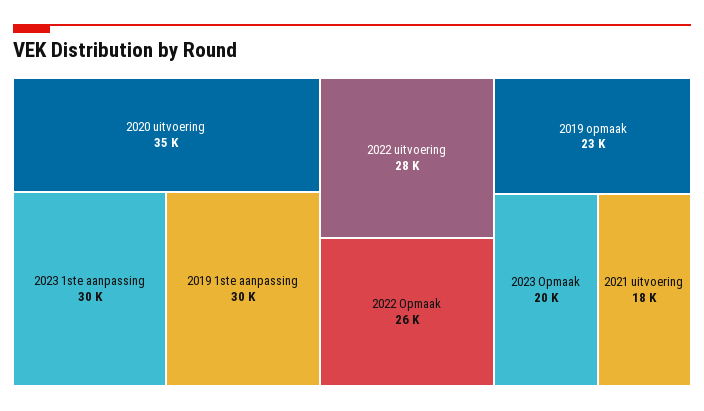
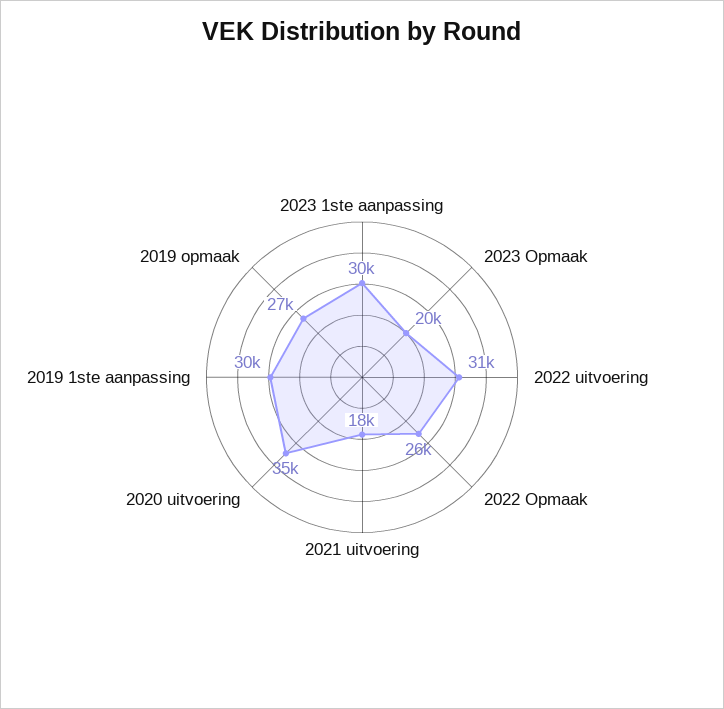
  {
    "2020 uitvoering": 35000,
    "2023 1ste aanpassing": 30000,
    "2019 1ste aanpassing": 30000,
-   "2022 uitvoering": 28000,
+   "2022 uitvoering": 31000,
    "2022 Opmaak": 26000,
-   "2019 opmaak": 23000,
+   "2019 opmaak": 27000,
    "2023 Opmaak": 20000,
    "2021 uitvoering": 18000
  }

